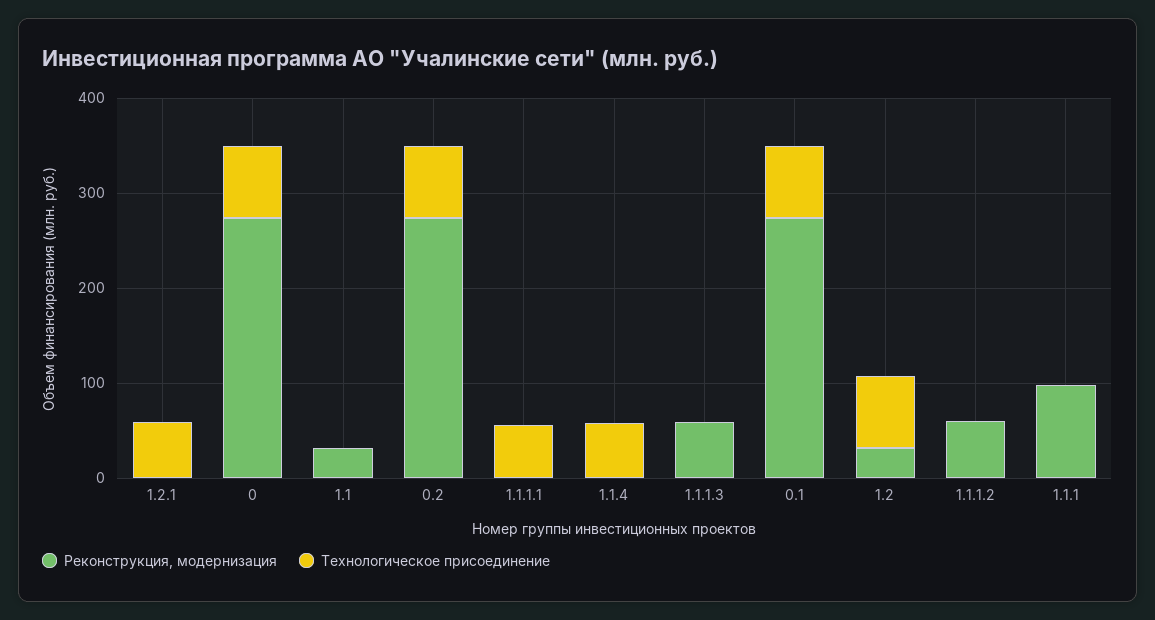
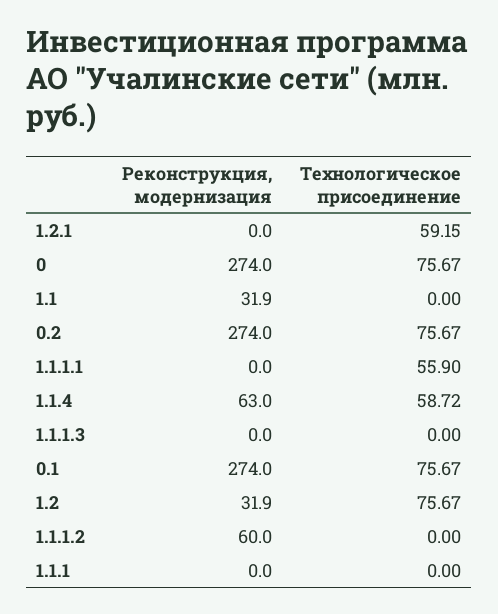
  {
    "Реконструкция, модернизация": {
      "1.2.1": 0,
      "0": 274,
      "1.1": 31.9,
      "0.2": 274,
      "1.1.1.1": 0,
-     "1.1.4": 0,
+     "1.1.4": 63,
-     "1.1.1.3": 60,
+     "1.1.1.3": 0,
      "0.1": 274,
      "1.2": 31.9,
      "1.1.1.2": 60,
-     "1.1.1": 100
+     "1.1.1": 0
    },
    "Технологическое присоединение": {
      "1.2.1": 59.15,
      "0": 75.67,
      "1.1": 0,
      "0.2": 75.67,
      "1.1.1.1": 55.9,
      "1.1.4": 58.72,
      "1.1.1.3": 0,
      "0.1": 75.67,
      "1.2": 75.67,
      "1.1.1.2": 0,
      "1.1.1": 0
    }
  }

